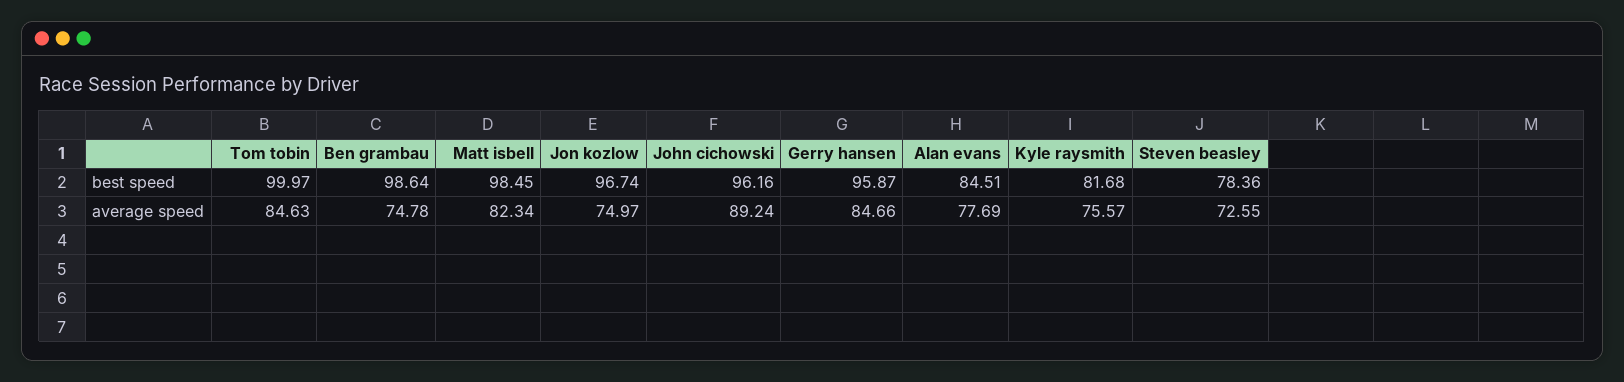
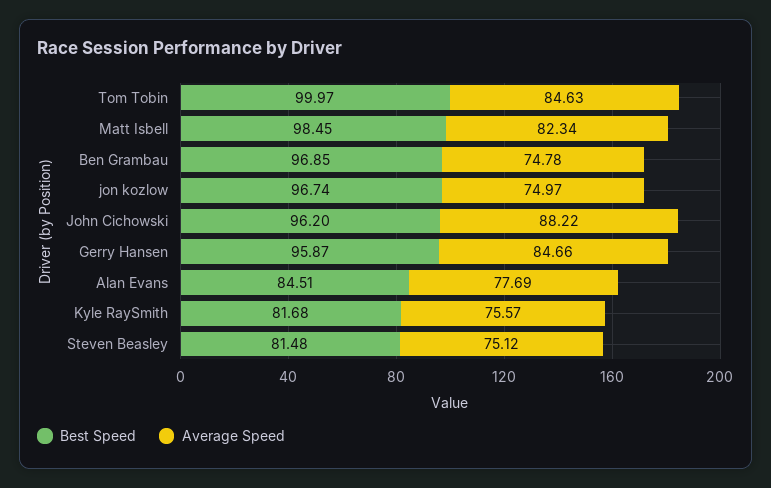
  {
    "best speed": {
      "Tom tobin": 99.97,
-     "Ben grambau": 98.64,
+     "Ben grambau": 96.85,
      "Matt isbell": 98.45,
      "Jon kozlow": 96.74,
-     "John cichowski": 96.16,
+     "John cichowski": 96.2,
      "Gerry hansen": 95.87,
      "Alan evans": 84.51,
      "Kyle raysmith": 81.68,
-     "Steven beasley": 78.36
+     "Steven beasley": 81.48
    },
    "average speed": {
      "Tom tobin": 84.63,
      "Ben grambau": 74.78,
      "Matt isbell": 82.34,
      "Jon kozlow": 74.97,
-     "John cichowski": 89.24,
+     "John cichowski": 88.22,
      "Gerry hansen": 84.66,
      "Alan evans": 77.69,
      "Kyle raysmith": 75.57,
-     "Steven beasley": 72.55
+     "Steven beasley": 75.12
    }
  }

